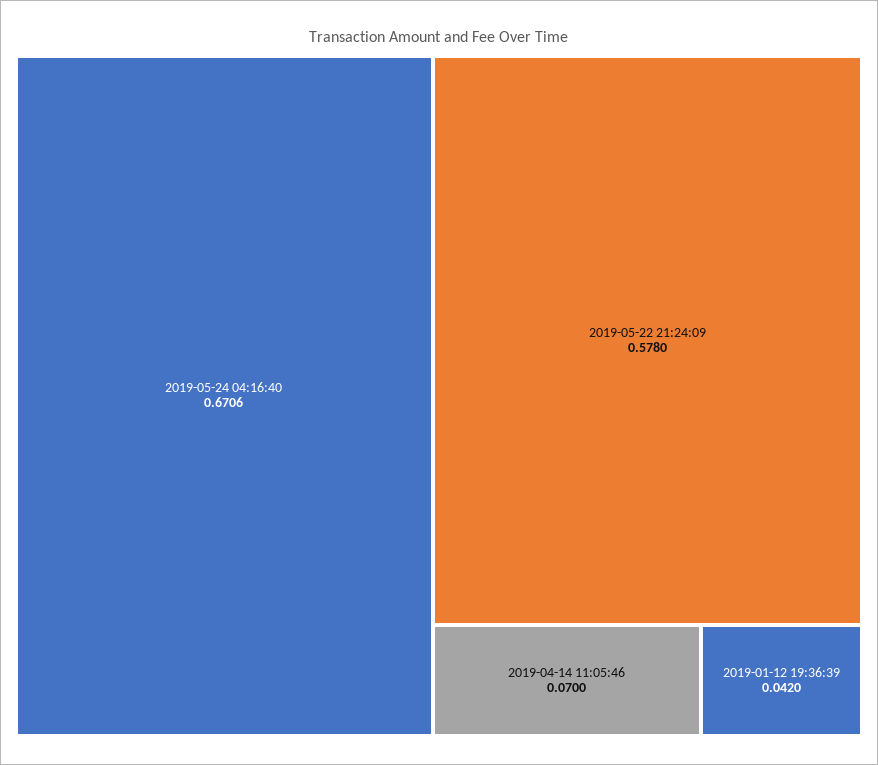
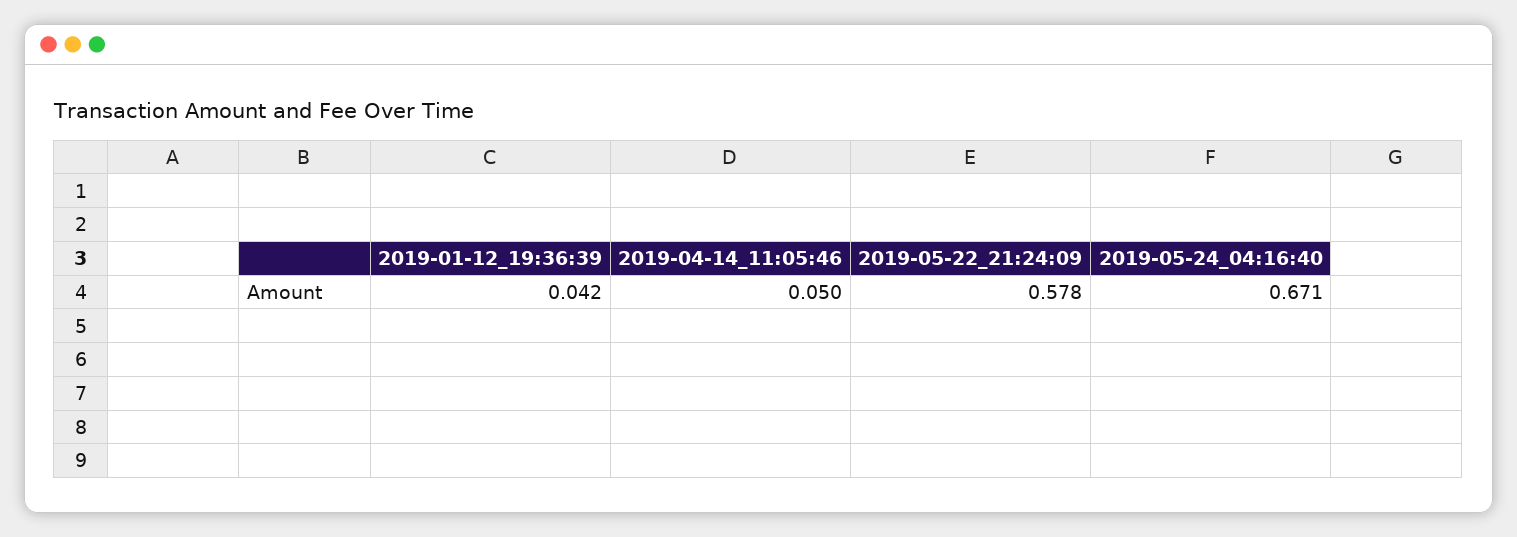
  {
    "2019-05-24 04:16:40": 0.6706,
    "2019-05-22 21:24:09": 0.578,
-   "2019-04-14 11:05:46": 0.07,
+   "2019-04-14 11:05:46": 0.05,
    "2019-01-12 19:36:39": 0.042
  }

